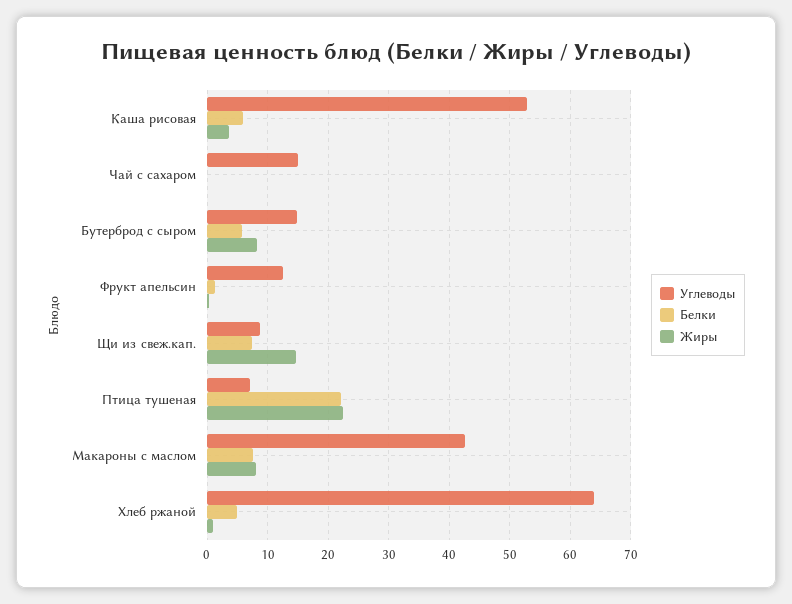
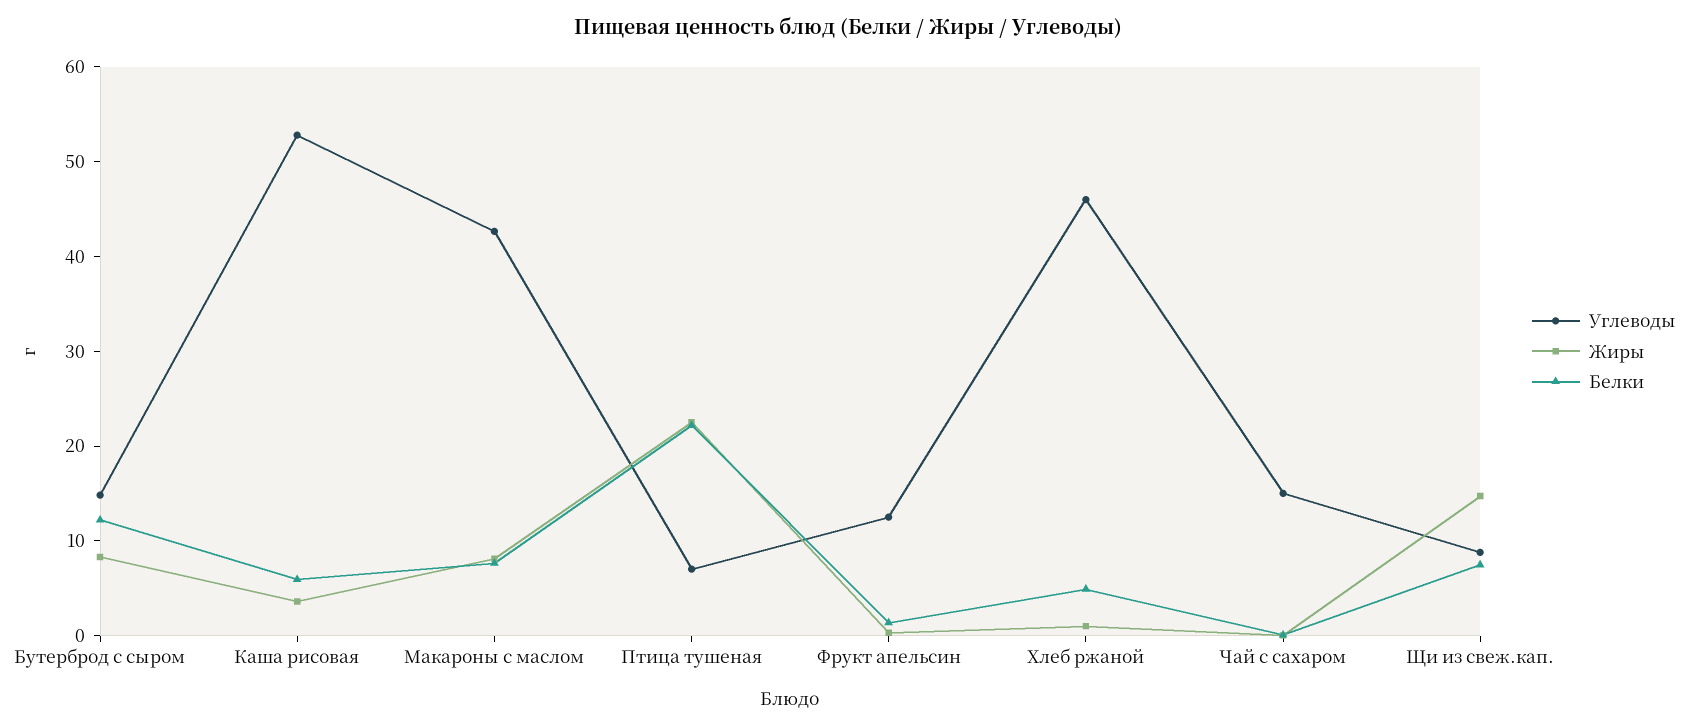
  {
    "Углеводы": {
      "Каша рисовая": 53,
      "Чай с сахаром": 15,
      "Бутерброд с сыром": 15,
      "Фрукт апельсин": 13,
      "Щи из свеж.кап.": 9,
      "Птица тушеная": 7,
      "Макароны с маслом": 43,
-     "Хлеб ржаной": 64
+     "Хлеб ржаной": 46
    },
    "Белки": {
      "Каша рисовая": 6,
      "Чай с сахаром": 0,
-     "Бутерброд с сыром": 6,
+     "Бутерброд с сыром": 12,
      "Фрукт апельсин": 1,
      "Щи из свеж.кап.": 7,
      "Птица тушеная": 22,
      "Макароны с маслом": 8,
      "Хлеб ржаной": 5
    },
    "Жиры": {
      "Каша рисовая": 4,
      "Чай с сахаром": 0,
      "Бутерброд с сыром": 8,
      "Фрукт апельсин": 0,
      "Щи из свеж.кап.": 15,
      "Птица тушеная": 23,
      "Макароны с маслом": 8,
      "Хлеб ржаной": 1
    }
  }

